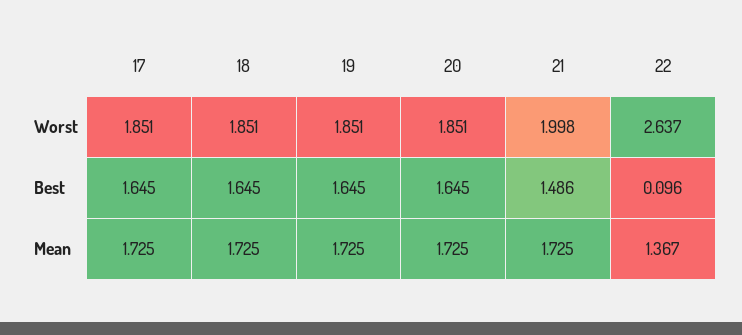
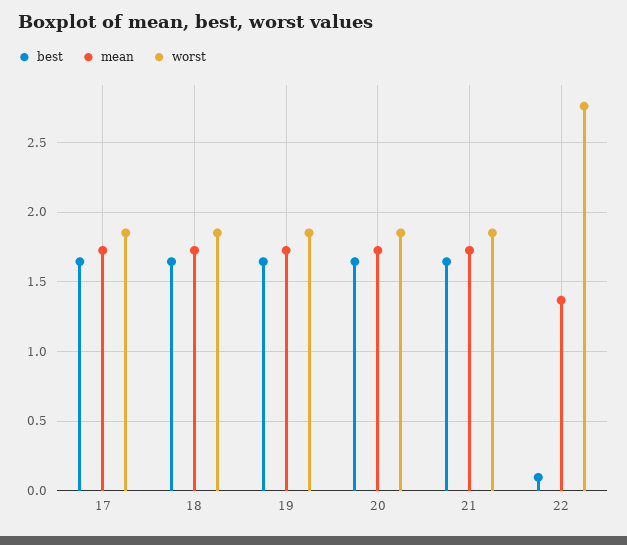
  {
    "Worst": {
      "17": 1.851,
      "18": 1.851,
      "19": 1.851,
      "20": 1.851,
-     "21": 1.998,
+     "21": 1.85,
-     "22": 2.637
+     "22": 2.75
    },
    "Best": {
      "17": 1.645,
      "18": 1.645,
      "19": 1.645,
      "20": 1.645,
-     "21": 1.486,
+     "21": 1.65,
      "22": 0.096
    },
    "Mean": {
      "17": 1.725,
      "18": 1.725,
      "19": 1.725,
      "20": 1.725,
      "21": 1.725,
      "22": 1.367
    }
  }

